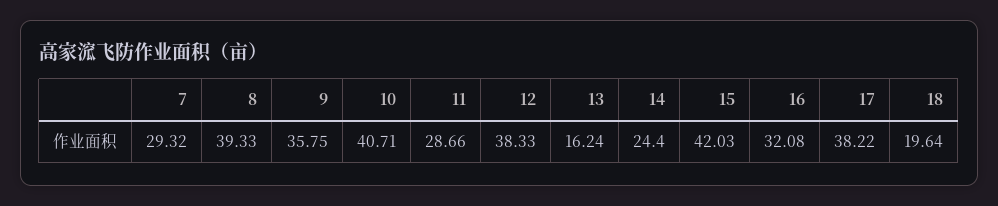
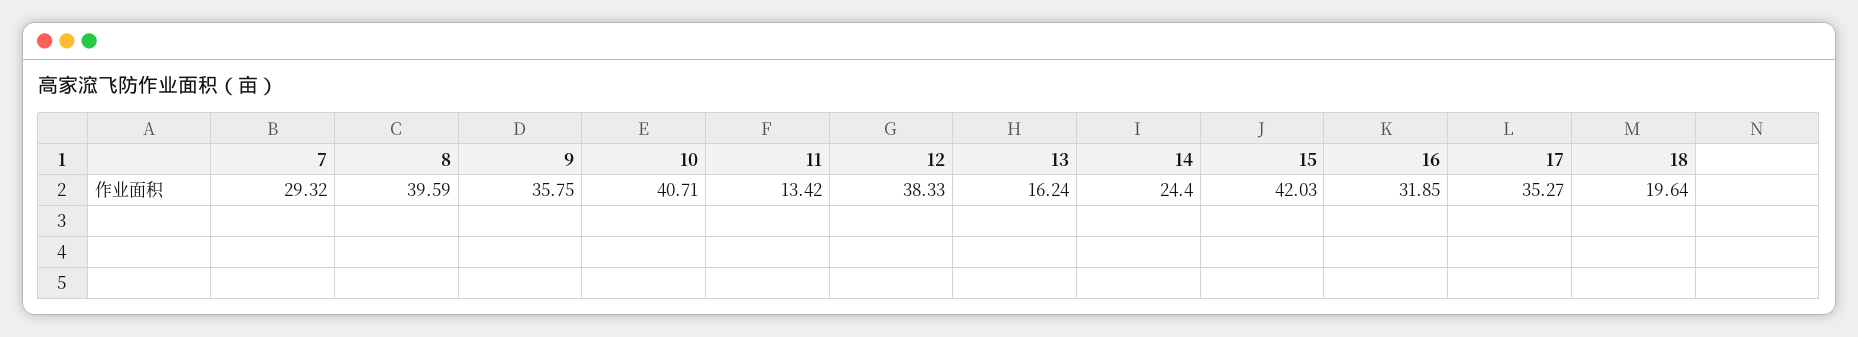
  {
    "7": 29.32,
-   "8": 39.33,
+   "8": 39.59,
    "9": 35.75,
    "10": 40.71,
-   "11": 28.66,
+   "11": 13.42,
    "12": 38.33,
    "13": 16.24,
    "14": 24.4,
    "15": 42.03,
-   "16": 32.08,
+   "16": 31.85,
-   "17": 38.22,
+   "17": 35.27,
    "18": 19.64
  }

